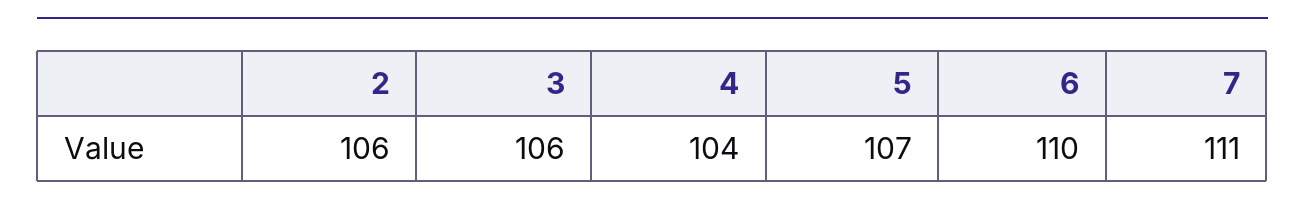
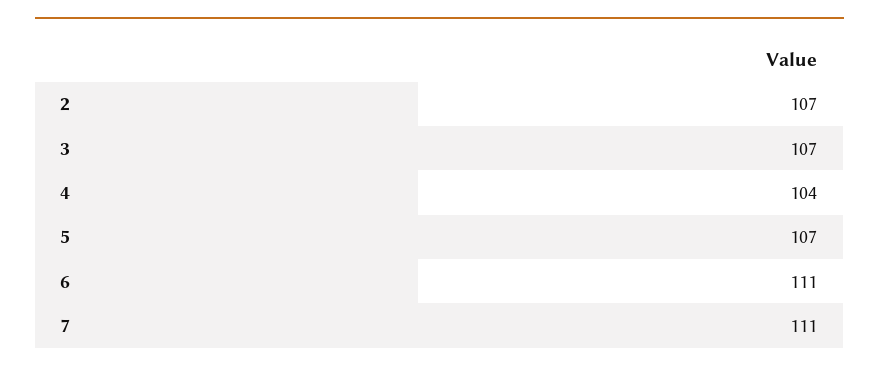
  {
-   "2": 106,
+   "2": 107,
-   "3": 106,
+   "3": 107,
    "4": 104,
    "5": 107,
-   "6": 110,
+   "6": 111,
    "7": 111
  }

